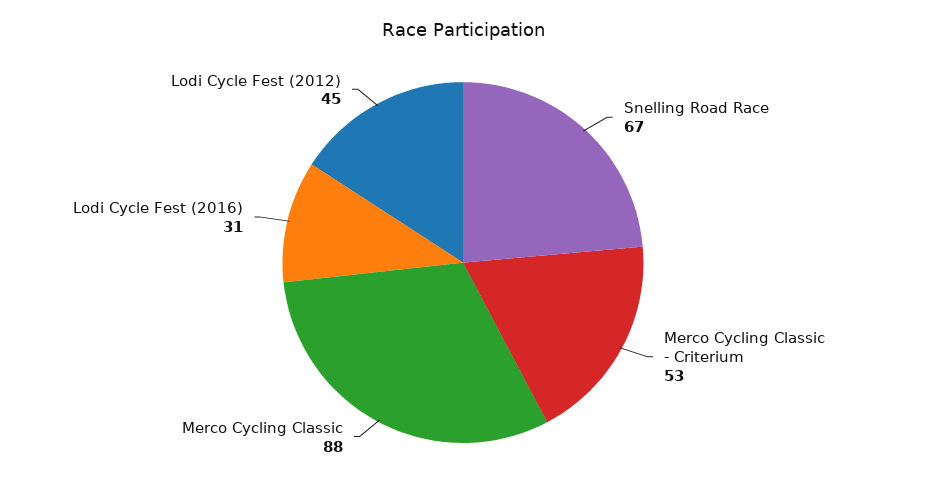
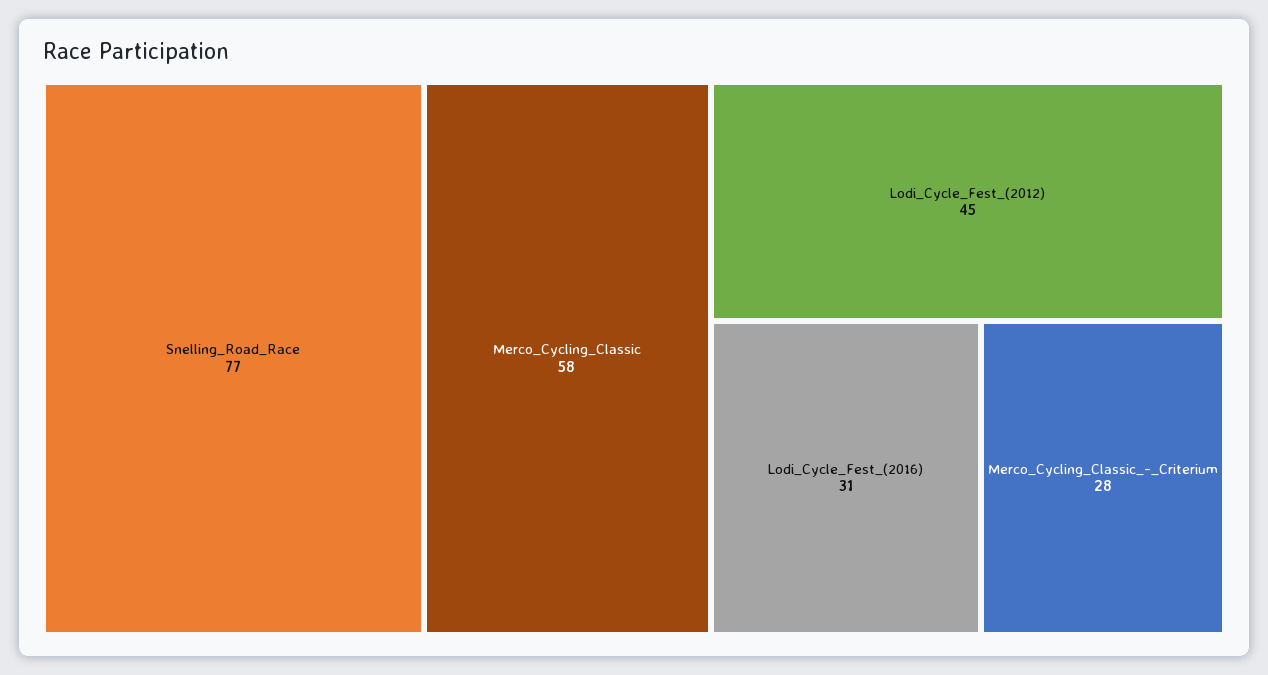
  {
-   "Snelling Road Race": 67,
+   "Snelling Road Race": 77,
-   "Merco Cycling Classic - Criterium": 53,
+   "Merco Cycling Classic - Criterium": 28,
-   "Merco Cycling Classic": 88,
+   "Merco Cycling Classic": 58,
    "Lodi Cycle Fest (2016)": 31,
    "Lodi Cycle Fest (2012)": 45
  }

